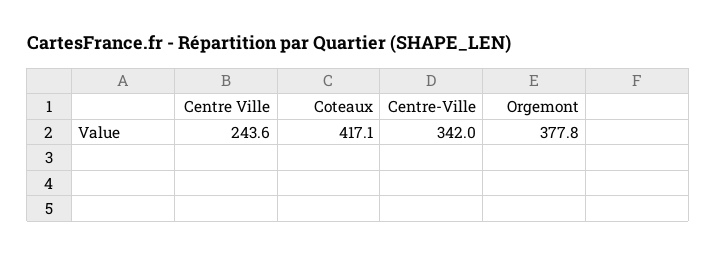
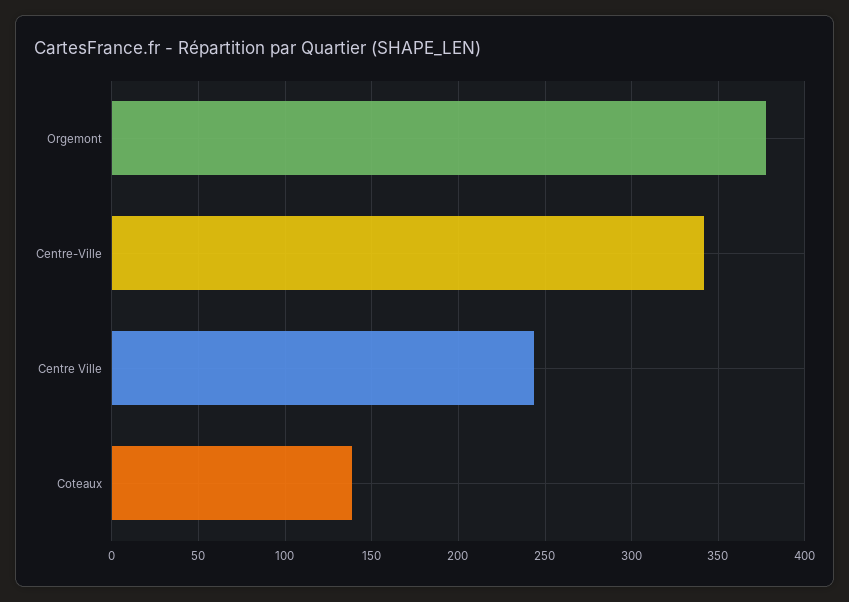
  {
    "Centre Ville": 243.6,
-   "Coteaux": 417.1,
+   "Coteaux": 140,
    "Centre-Ville": 342,
    "Orgemont": 377.8
  }

